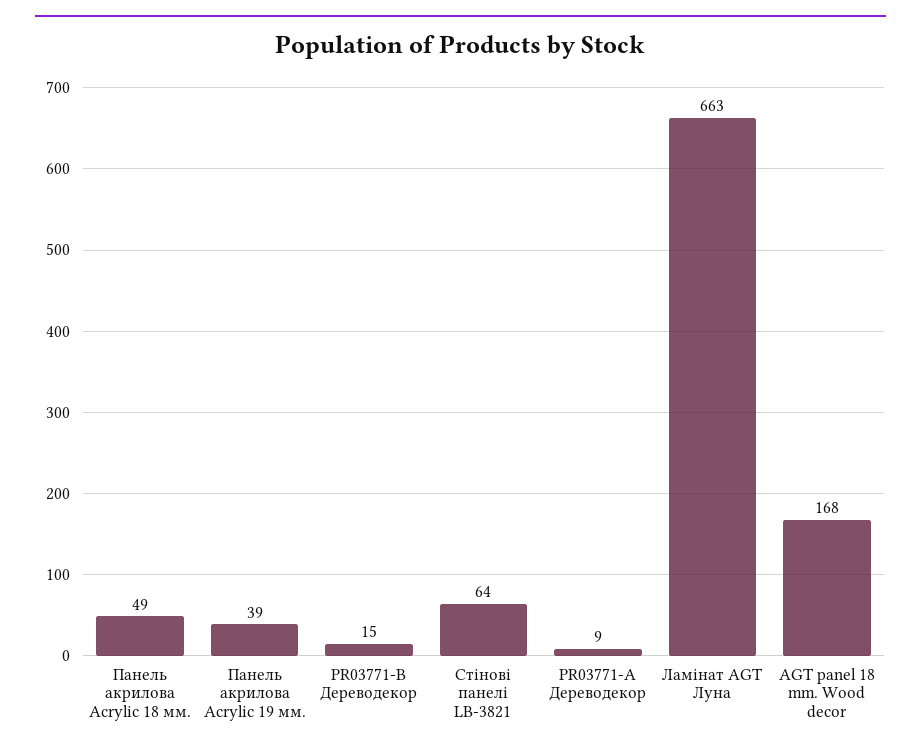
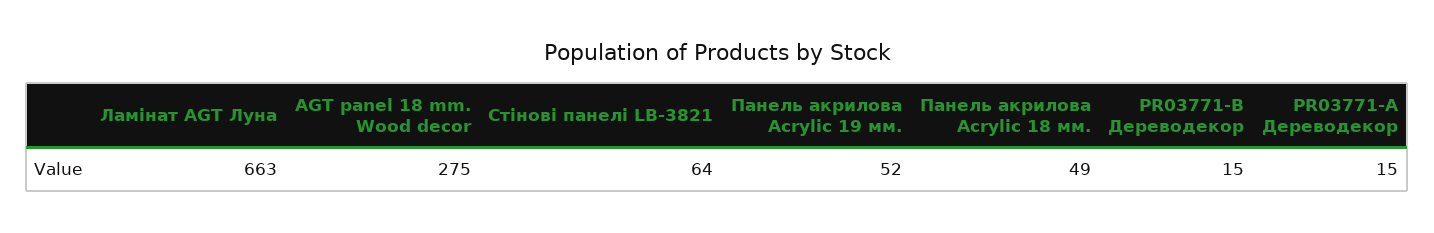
  {
    "Панель акрилова Acrylic 18 мм.": 49,
-   "Панель акрилова Acrylic 19 мм.": 39,
+   "Панель акрилова Acrylic 19 мм.": 52,
    "PR03771-B Дереводекор": 15,
    "Стінові панелі LB-3821": 64,
-   "PR03771-А Дереводекор": 9,
+   "PR03771-А Дереводекор": 15,
    "Ламінат AGT Луна": 663,
-   "AGT panel 18 mm. Wood decor": 168
+   "AGT panel 18 mm. Wood decor": 275
  }

